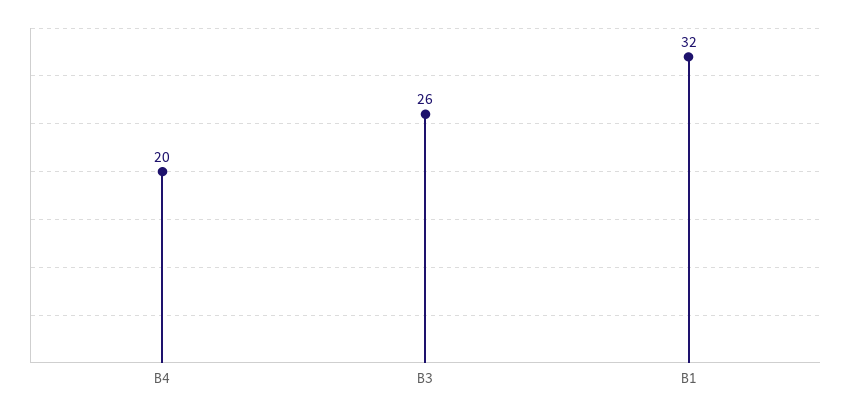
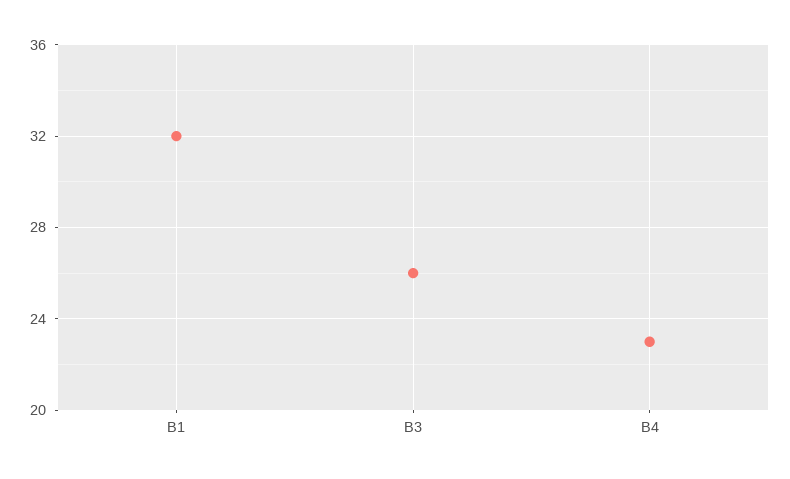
  {
-   "B4": 20,
+   "B4": 23,
    "B3": 26,
    "B1": 32
  }

